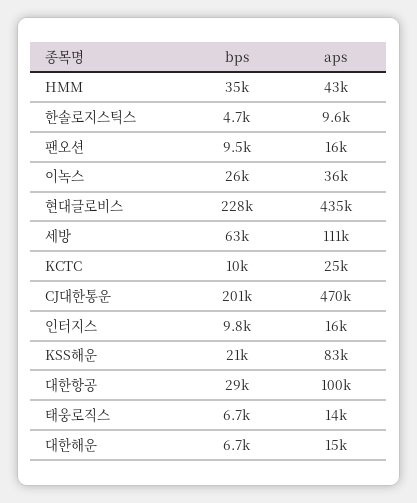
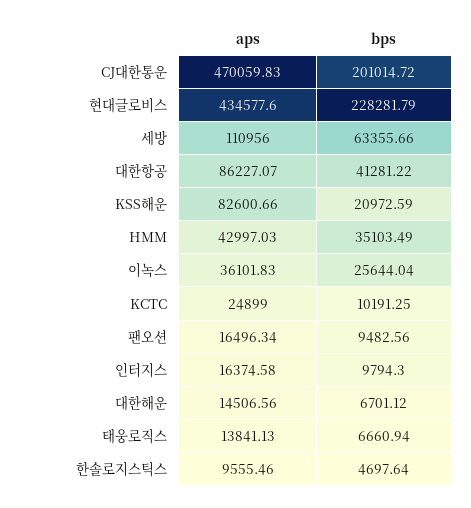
  {
    "bps": {
      "HMM": 35103.49,
      "한솔로지스틱스": 4697.64,
      "팬오션": 9482.56,
      "이녹스": 25644.04,
      "현대글로비스": 228281.79,
      "세방": 63355.66,
      "KCTC": 10191.25,
      "CJ대한통운": 201014.72,
      "인터지스": 9794.3,
      "KSS해운": 20972.59,
-     "대한항공": 29000,
+     "대한항공": 41281.22,
      "태웅로직스": 6660.94,
      "대한해운": 6701.12
    },
    "aps": {
      "HMM": 42997.03,
      "한솔로지스틱스": 9555.46,
      "팬오션": 16496.34,
      "이녹스": 36101.83,
      "현대글로비스": 434577.6,
      "세방": 110956,
      "KCTC": 24899,
      "CJ대한통운": 470059.83,
      "인터지스": 16374.58,
      "KSS해운": 82600.66,
-     "대한항공": 100000,
+     "대한항공": 86227.07,
      "태웅로직스": 13841.13,
      "대한해운": 14506.56
    }
  }

